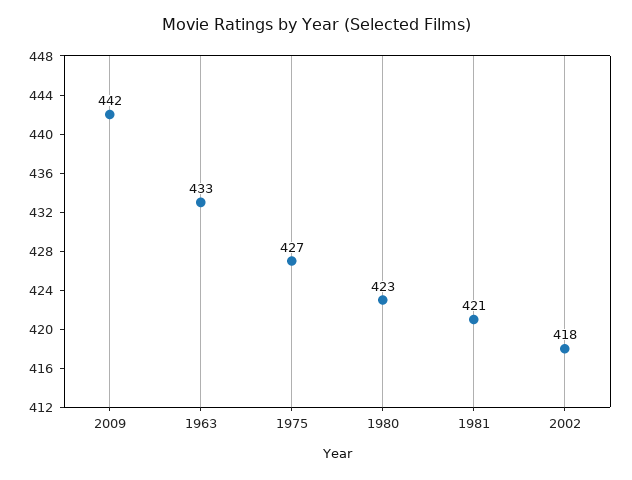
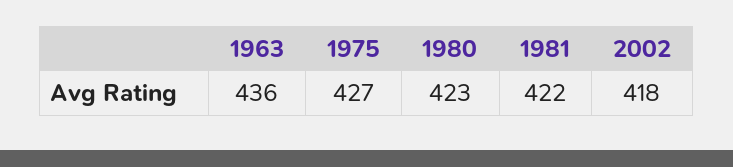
  {
-   "2009": 442,
-   "1963": 433,
+   "1963": 436,
    "1975": 427,
    "1980": 423,
-   "1981": 421,
+   "1981": 422,
    "2002": 418
  }

